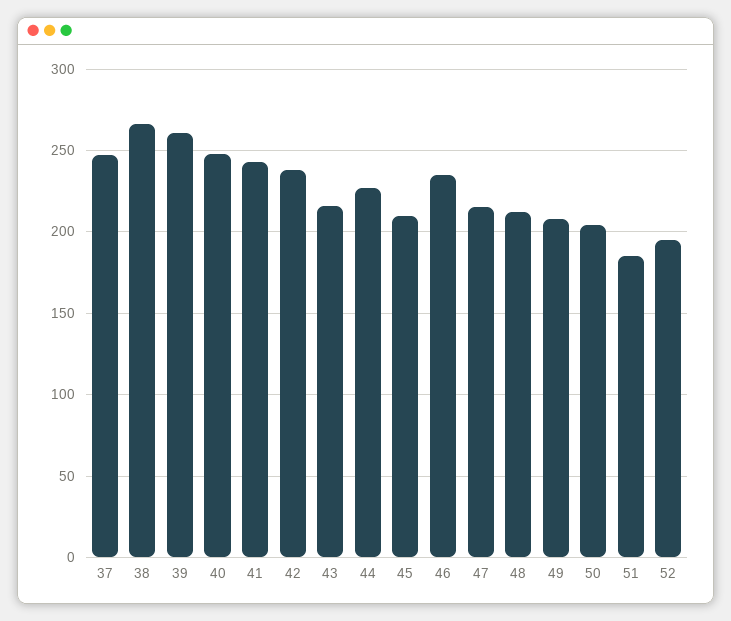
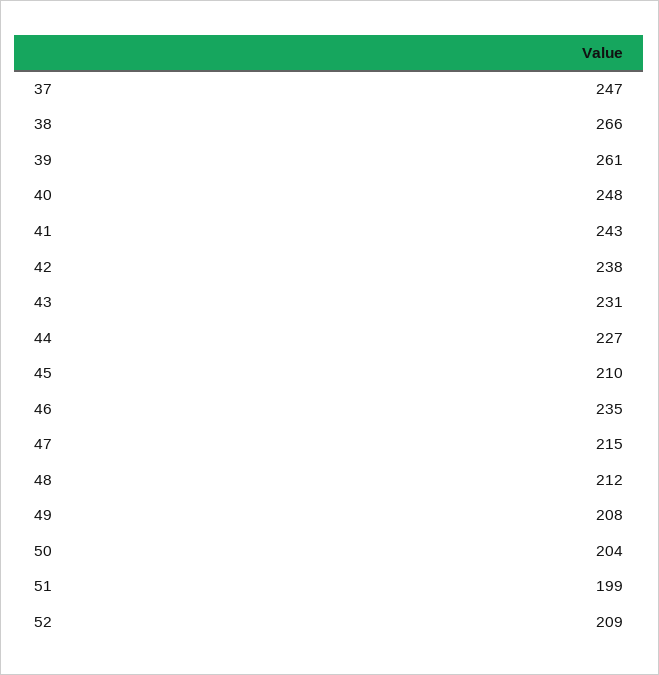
  {
    "37": 247,
    "38": 266,
    "39": 261,
    "40": 248,
    "41": 243,
    "42": 238,
-   "43": 215,
+   "43": 231,
    "44": 227,
    "45": 210,
    "46": 235,
    "47": 215,
    "48": 212,
    "49": 208,
    "50": 204,
-   "51": 185,
+   "51": 199,
-   "52": 195
+   "52": 209
  }

